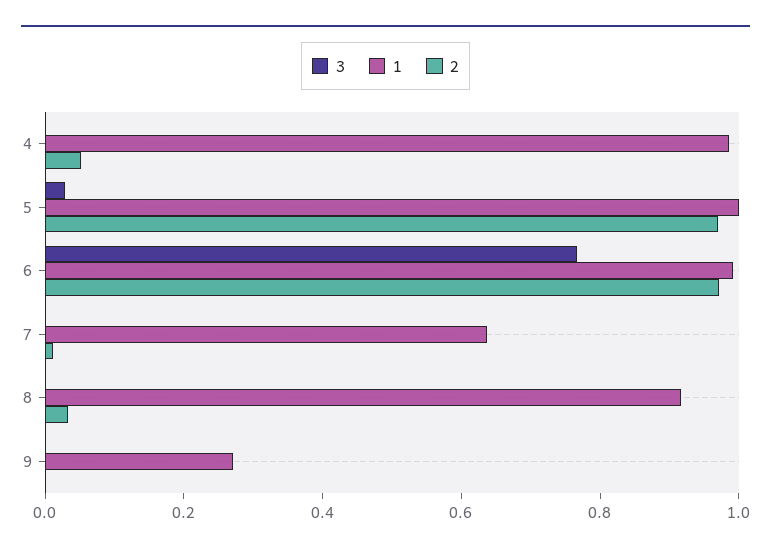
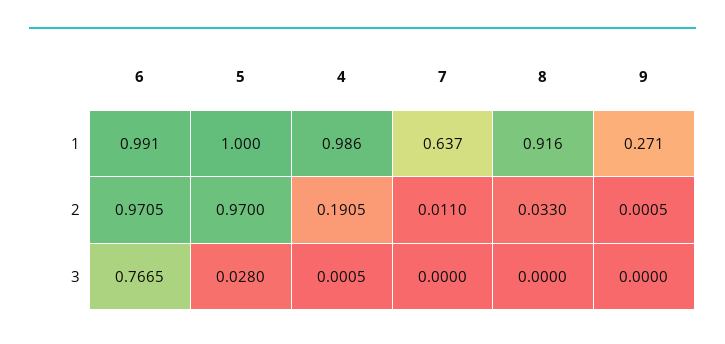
  {
    "3": {
      "4": 0.0005,
      "5": 0.028,
      "6": 0.7665,
      "7": 0,
      "8": 0,
      "9": 0
    },
    "1": {
      "4": 0.986,
      "5": 1,
      "6": 0.991,
      "7": 0.637,
      "8": 0.916,
      "9": 0.271
    },
    "2": {
-     "4": 0.05,
+     "4": 0.1905,
      "5": 0.97,
      "6": 0.9705,
      "7": 0.011,
      "8": 0.033,
      "9": 0.0005
    }
  }

